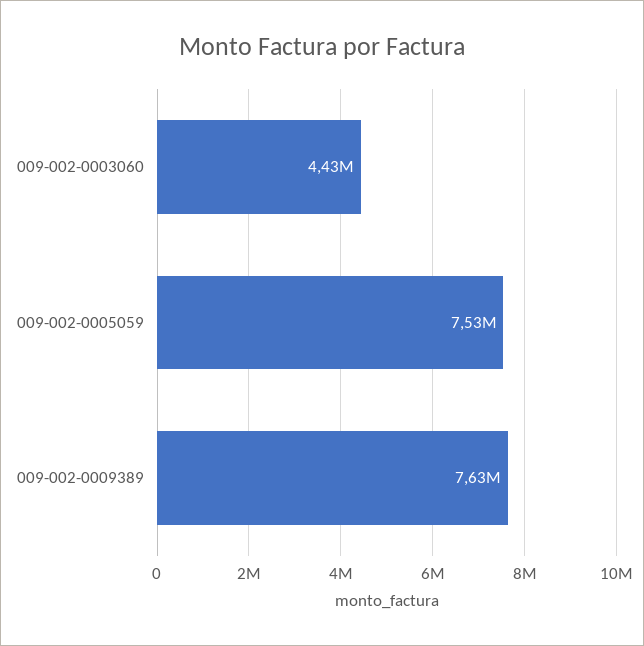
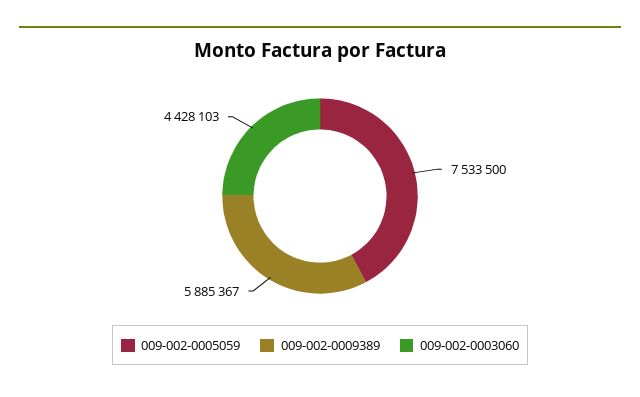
  {
    "009-002-0003060": 4428103,
    "009-002-0005059": 7533500,
-   "009-002-0009389": 7630000
+   "009-002-0009389": 5885367
  }

